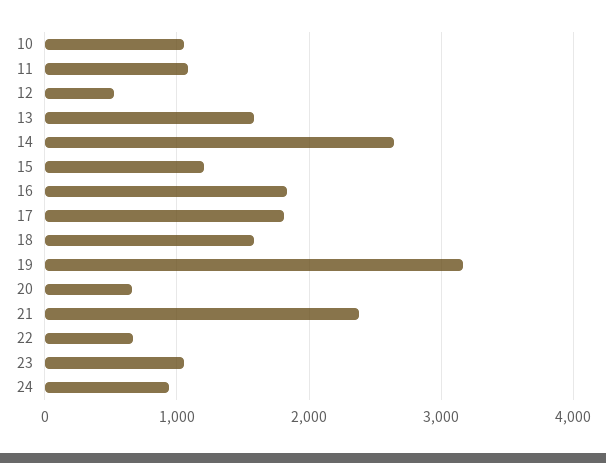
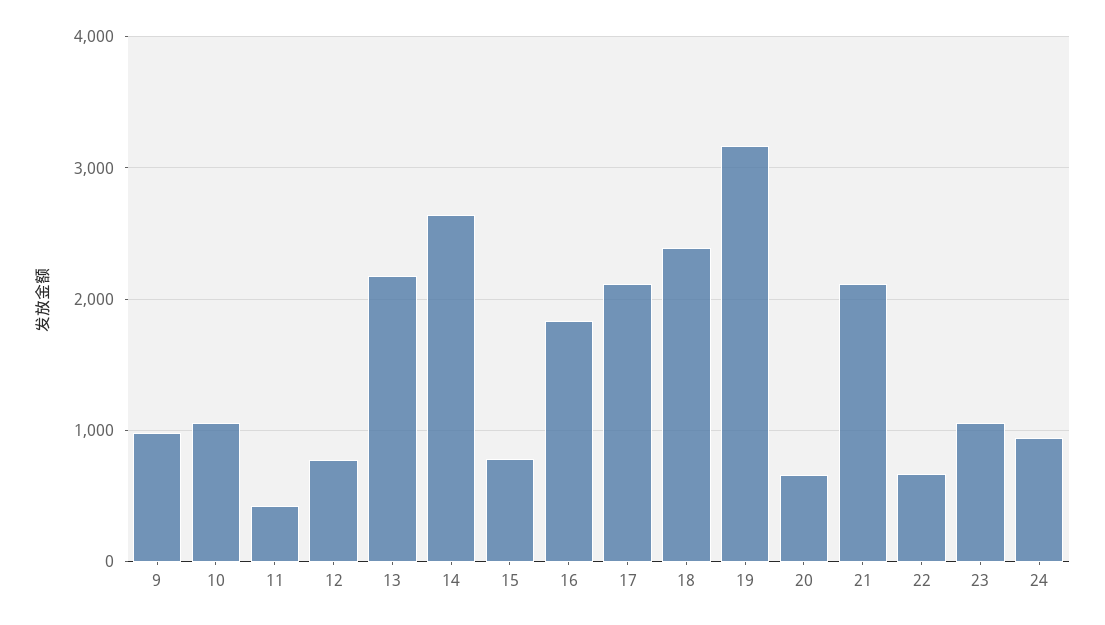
  {
    "10": 1100,
-   "11": 1100,
+   "11": 400,
-   "12": 500,
+   "12": 800,
-   "13": 1600,
+   "13": 2200,
    "14": 2600,
-   "15": 1200,
+   "15": 800,
    "16": 1800,
-   "17": 1800,
+   "17": 2100,
-   "18": 1600,
+   "18": 2400,
    "19": 3200,
    "20": 700,
-   "21": 2400,
+   "21": 2100,
    "22": 700,
    "23": 1100,
-   "24": 900
+   "24": 900,
+   "9": 1000
  }

